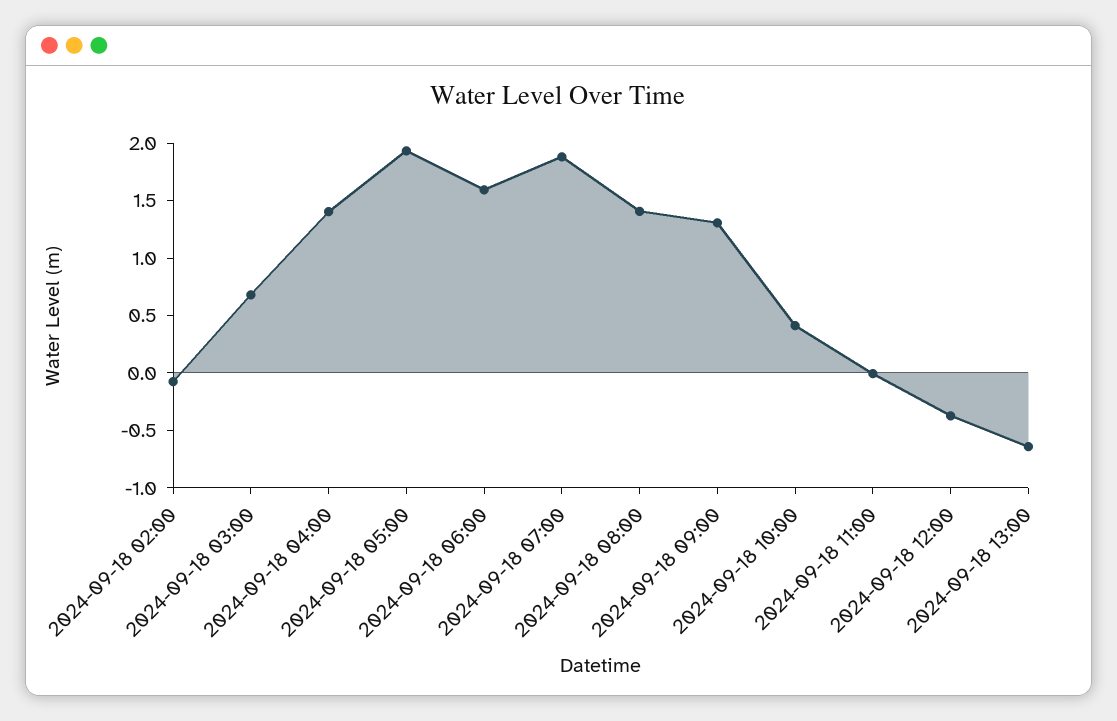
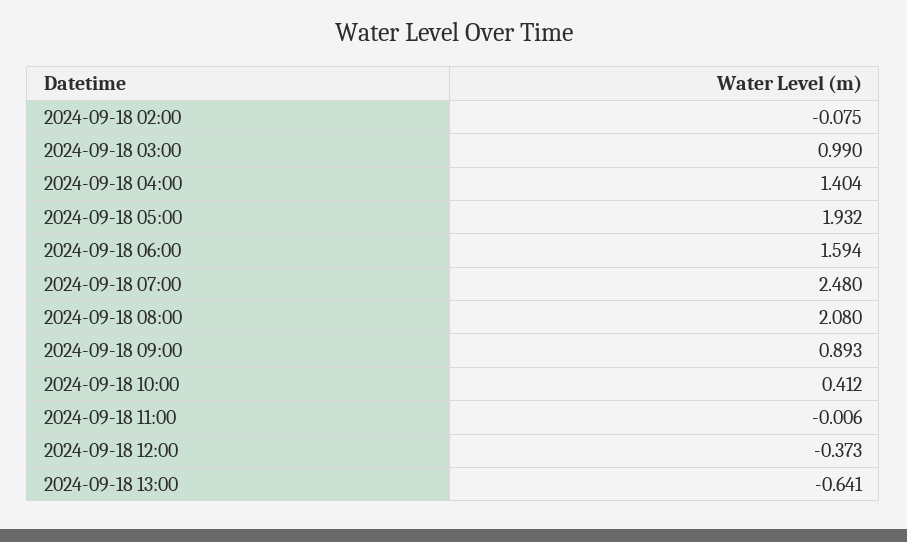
  {
    "2024-09-18 02:00": -0.075,
-   "2024-09-18 03:00": 0.7,
+   "2024-09-18 03:00": 0.99,
    "2024-09-18 04:00": 1.404,
    "2024-09-18 05:00": 1.932,
    "2024-09-18 06:00": 1.594,
-   "2024-09-18 07:00": 1.9,
+   "2024-09-18 07:00": 2.48,
-   "2024-09-18 08:00": 1.4,
+   "2024-09-18 08:00": 2.08,
-   "2024-09-18 09:00": 1.3,
+   "2024-09-18 09:00": 0.893,
    "2024-09-18 10:00": 0.412,
    "2024-09-18 11:00": -0.006,
    "2024-09-18 12:00": -0.373,
    "2024-09-18 13:00": -0.641
  }

